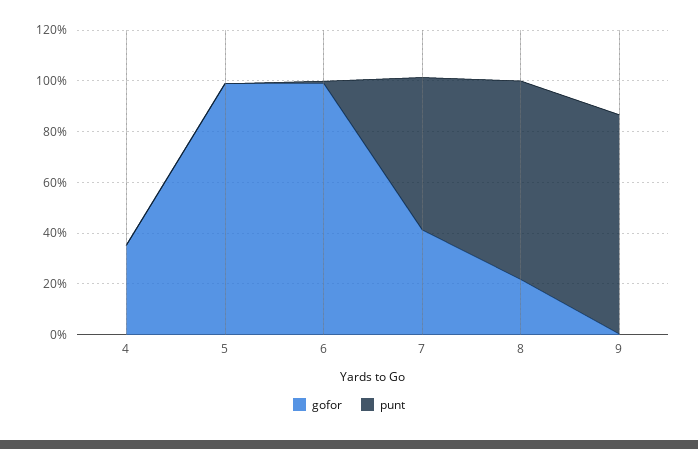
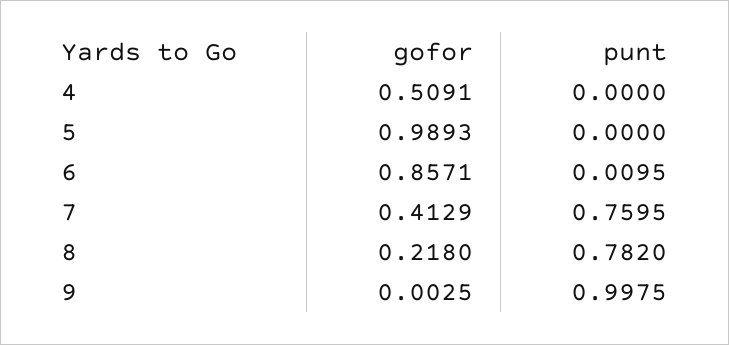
  {
    "gofor": {
-     "4": 0.35,
+     "4": 0.5091,
      "5": 0.9893,
-     "6": 1,
+     "6": 0.8571,
      "7": 0.4129,
      "8": 0.218,
      "9": 0.0025
    },
    "punt": {
      "4": 0,
      "5": 0,
      "6": 0.0095,
-     "7": 0.6,
+     "7": 0.7595,
      "8": 0.782,
-     "9": 0.85
+     "9": 0.9975
    }
  }

